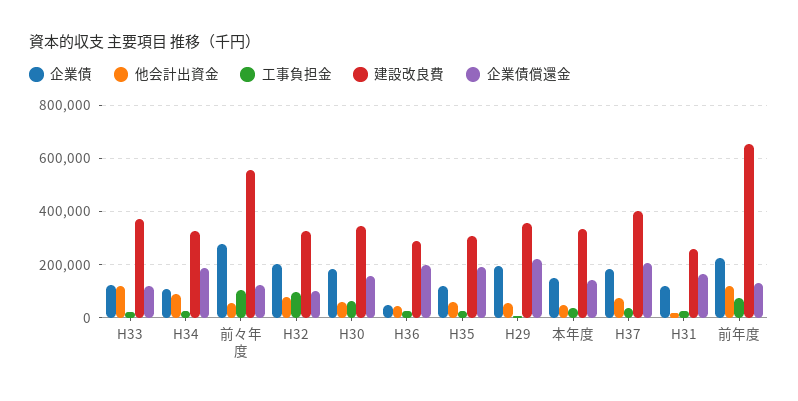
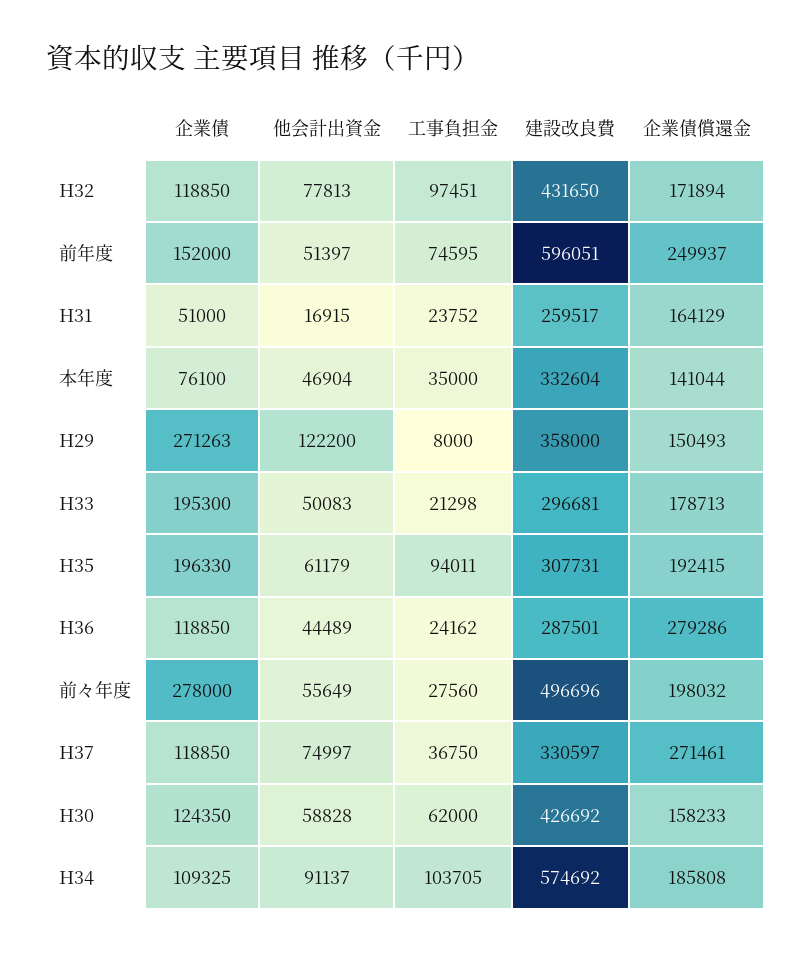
  {
    "企業債": {
-     "H33": 125000,
+     "H33": 195300,
      "H34": 109325,
      "前々年度": 278000,
-     "H32": 200000,
+     "H32": 118850,
-     "H30": 175000,
+     "H30": 124350,
-     "H36": 50000,
+     "H36": 118850,
-     "H35": 125000,
+     "H35": 196330,
-     "H29": 200000,
+     "H29": 271263,
-     "本年度": 150000,
+     "本年度": 76100,
-     "H37": 175000,
+     "H37": 118850,
-     "H31": 125000,
+     "H31": 51000,
-     "前年度": 225000
+     "前年度": 152000
    },
    "他会計出資金": {
-     "H33": 125000,
+     "H33": 50083,
      "H34": 91137,
      "前々年度": 55649,
      "H32": 77813,
      "H30": 58828,
      "H36": 44489,
      "H35": 61179,
-     "H29": 50000,
+     "H29": 122200,
      "本年度": 46904,
      "H37": 74997,
      "H31": 16915,
-     "前年度": 125000
+     "前年度": 51397
    },
    "工事負担金": {
      "H33": 21298,
-     "H34": 25000,
+     "H34": 103705,
-     "前々年度": 100000,
+     "前々年度": 27560,
      "H32": 97451,
      "H30": 62000,
      "H36": 24162,
-     "H35": 25000,
+     "H35": 94011,
      "H29": 8000,
      "本年度": 35000,
      "H37": 36750,
      "H31": 23752,
      "前年度": 74595
    },
    "建設改良費": {
-     "H33": 375000,
+     "H33": 296681,
-     "H34": 325000,
+     "H34": 574692,
-     "前々年度": 550000,
+     "前々年度": 496696,
-     "H32": 325000,
+     "H32": 431650,
-     "H30": 350000,
+     "H30": 426692,
      "H36": 287501,
      "H35": 307731,
      "H29": 358000,
      "本年度": 332604,
-     "H37": 400000,
+     "H37": 330597,
      "H31": 259517,
-     "前年度": 650000
+     "前年度": 596051
    },
    "企業債償還金": {
-     "H33": 125000,
+     "H33": 178713,
      "H34": 185808,
-     "前々年度": 125000,
+     "前々年度": 198032,
-     "H32": 100000,
+     "H32": 171894,
      "H30": 158233,
-     "H36": 200000,
+     "H36": 279286,
      "H35": 192415,
-     "H29": 225000,
+     "H29": 150493,
      "本年度": 141044,
-     "H37": 200000,
+     "H37": 271461,
      "H31": 164129,
-     "前年度": 125000
+     "前年度": 249937
    }
  }

